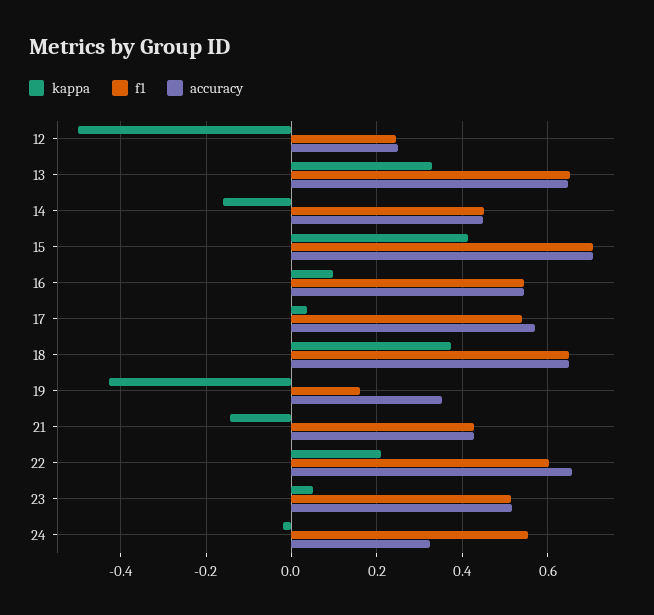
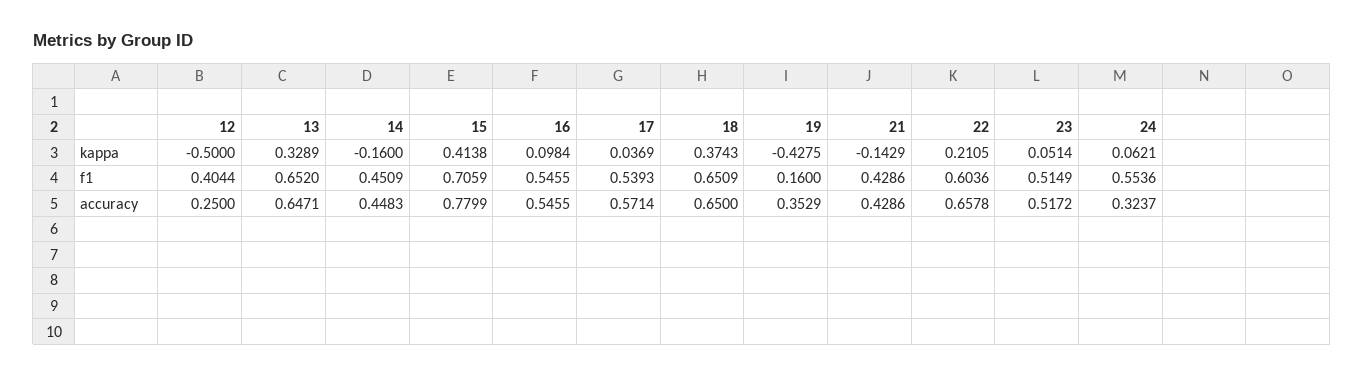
  {
    "kappa": {
      "12": -0.5,
      "13": 0.3289,
      "14": -0.16,
      "15": 0.4138,
      "16": 0.0984,
      "17": 0.0369,
      "18": 0.3743,
      "19": -0.4275,
      "21": -0.1429,
      "22": 0.2105,
      "23": 0.0514,
-     "24": -0.02
+     "24": 0.0621
    },
    "f1": {
-     "12": 0.24,
+     "12": 0.4044,
      "13": 0.652,
      "14": 0.4509,
      "15": 0.7059,
      "16": 0.5455,
      "17": 0.5393,
      "18": 0.6509,
      "19": 0.16,
      "21": 0.4286,
      "22": 0.6036,
      "23": 0.5149,
      "24": 0.5536
    },
    "accuracy": {
      "12": 0.25,
      "13": 0.6471,
      "14": 0.4483,
-     "15": 0.7,
+     "15": 0.7799,
      "16": 0.5455,
      "17": 0.5714,
      "18": 0.65,
      "19": 0.3529,
      "21": 0.4286,
      "22": 0.6578,
      "23": 0.5172,
      "24": 0.3237
    }
  }

